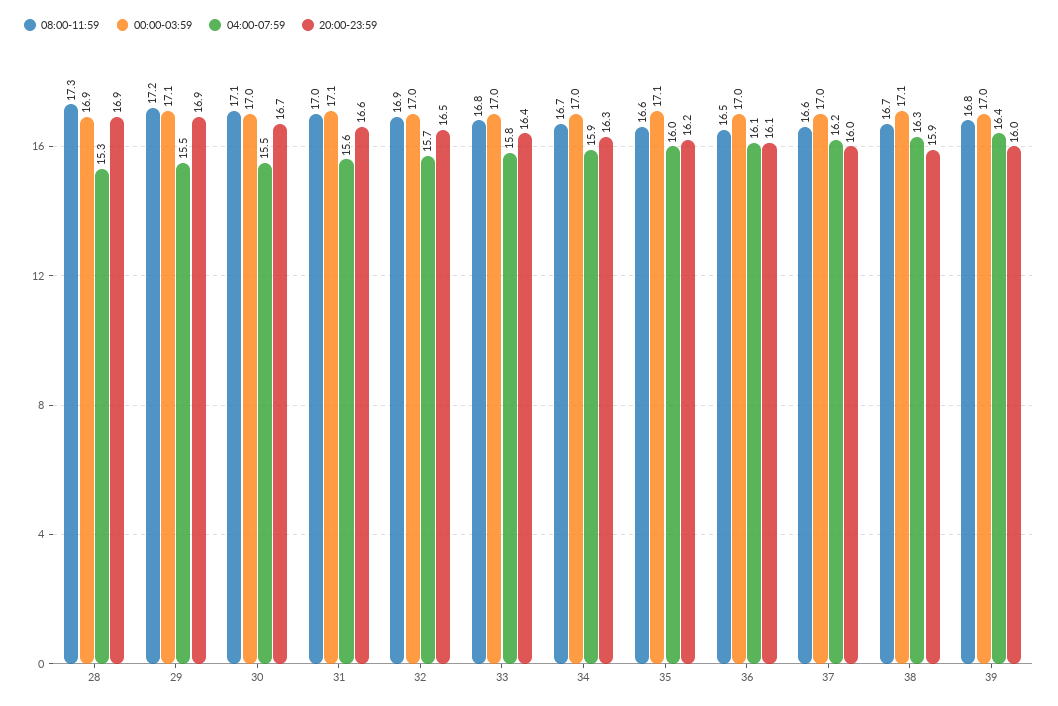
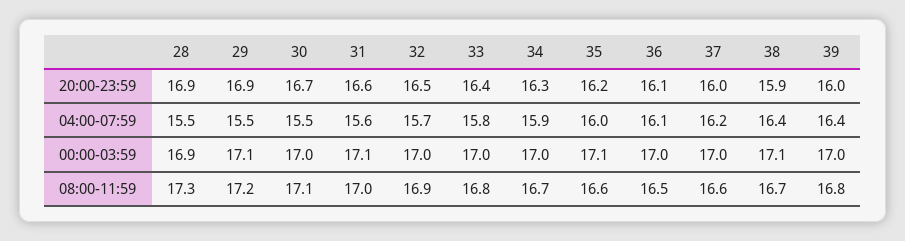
  {
    "08:00-11:59": {
      "28": 17.3,
      "29": 17.2,
      "30": 17.1,
      "31": 17,
      "32": 16.9,
      "33": 16.8,
      "34": 16.7,
      "35": 16.6,
      "36": 16.5,
      "37": 16.6,
      "38": 16.7,
      "39": 16.8
    },
    "00:00-03:59": {
      "28": 16.9,
      "29": 17.1,
      "30": 17,
      "31": 17.1,
      "32": 17,
      "33": 17,
      "34": 17,
      "35": 17.1,
      "36": 17,
      "37": 17,
      "38": 17.1,
      "39": 17
    },
    "04:00-07:59": {
-     "28": 15.3,
+     "28": 15.5,
      "29": 15.5,
      "30": 15.5,
      "31": 15.6,
      "32": 15.7,
      "33": 15.8,
      "34": 15.9,
      "35": 16,
      "36": 16.1,
      "37": 16.2,
-     "38": 16.3,
+     "38": 16.4,
      "39": 16.4
    },
    "20:00-23:59": {
      "28": 16.9,
      "29": 16.9,
      "30": 16.7,
      "31": 16.6,
      "32": 16.5,
      "33": 16.4,
      "34": 16.3,
      "35": 16.2,
      "36": 16.1,
      "37": 16,
      "38": 15.9,
      "39": 16
    }
  }

